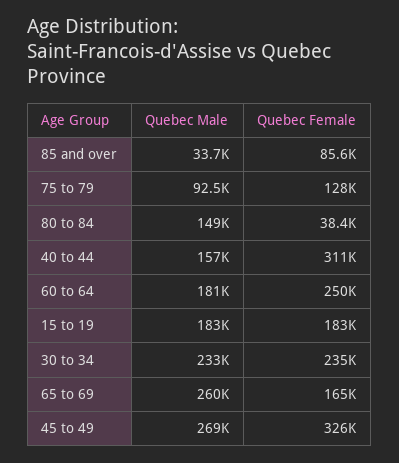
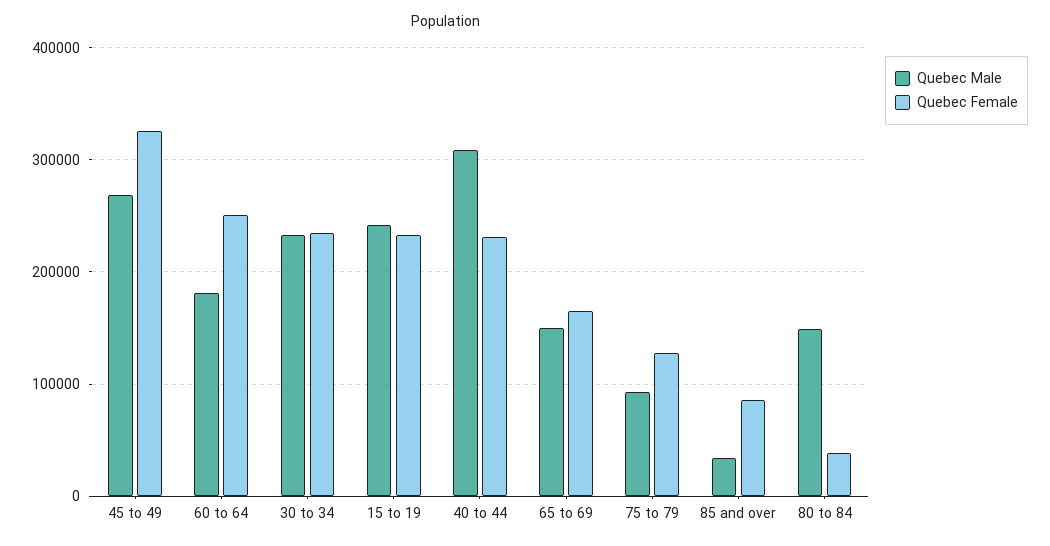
  {
    "Quebec Male": {
      "85 and over": 33700,
      "75 to 79": 92500,
      "80 to 84": 149000,
-     "40 to 44": 157000,
+     "40 to 44": 310000,
      "60 to 64": 181000,
-     "15 to 19": 183000,
+     "15 to 19": 240000,
      "30 to 34": 233000,
-     "65 to 69": 260000,
+     "65 to 69": 150000,
      "45 to 49": 269000
    },
    "Quebec Female": {
      "85 and over": 85600,
      "75 to 79": 128000,
      "80 to 84": 38400,
-     "40 to 44": 311000,
+     "40 to 44": 230000,
      "60 to 64": 250000,
-     "15 to 19": 183000,
+     "15 to 19": 230000,
      "30 to 34": 235000,
      "65 to 69": 165000,
      "45 to 49": 326000
    }
  }

